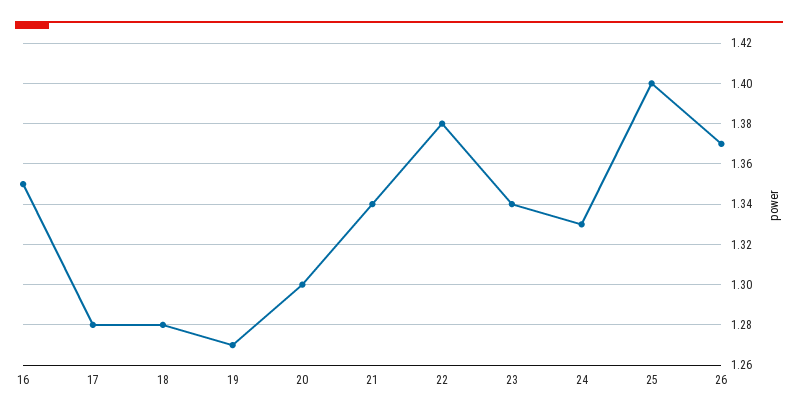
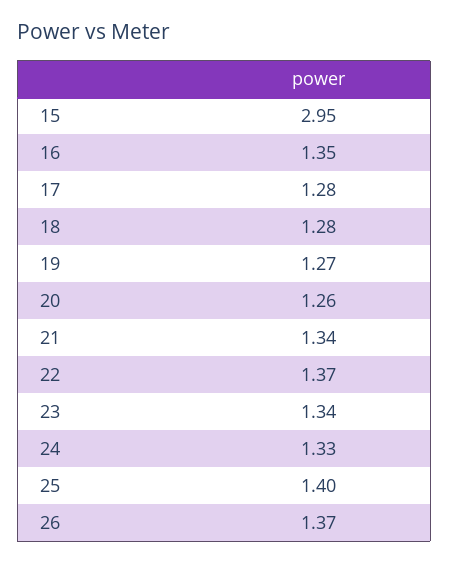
  {
    "16": 1.35,
    "17": 1.28,
    "18": 1.28,
    "19": 1.27,
-   "20": 1.3,
+   "20": 1.26,
    "21": 1.34,
-   "22": 1.38,
+   "22": 1.37,
    "23": 1.34,
    "24": 1.33,
    "25": 1.4,
-   "26": 1.37
+   "26": 1.37,
+   "15": 2.95
  }

